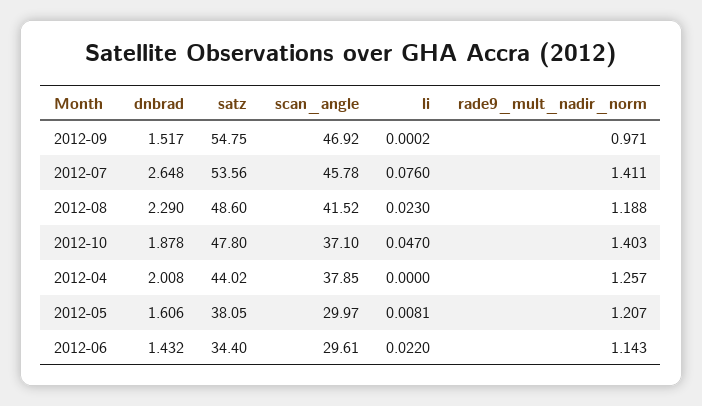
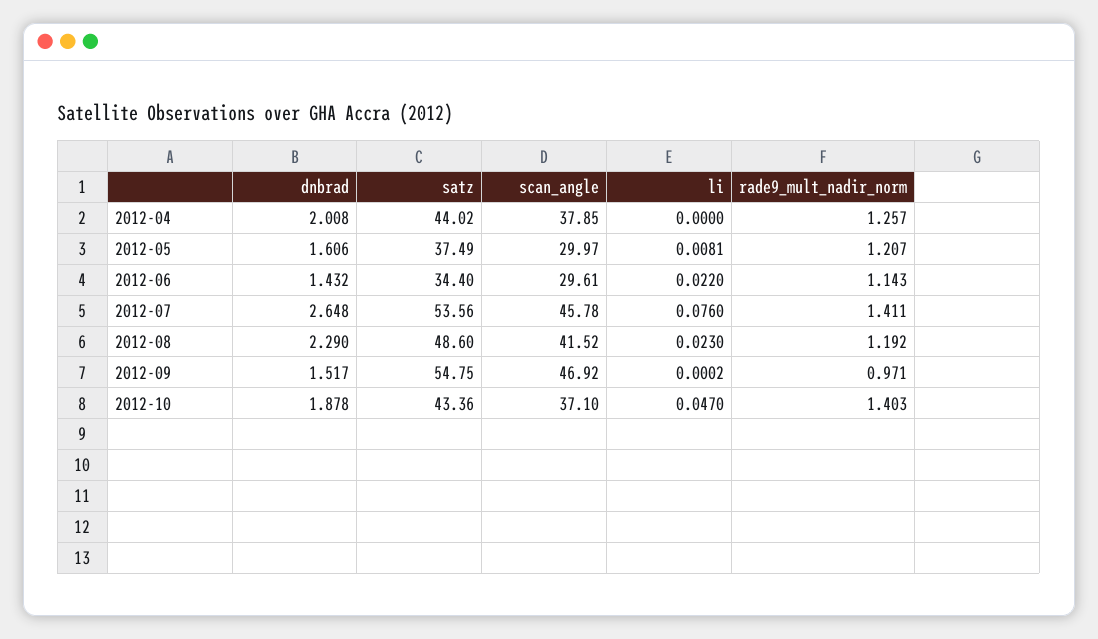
  {
    "dnbrad": {
      "2012-09": 1.517,
      "2012-07": 2.648,
      "2012-08": 2.29,
      "2012-10": 1.878,
      "2012-04": 2.008,
      "2012-05": 1.606,
      "2012-06": 1.432
    },
    "satz": {
      "2012-09": 54.75,
      "2012-07": 53.56,
      "2012-08": 48.6,
-     "2012-10": 47.8,
+     "2012-10": 43.36,
      "2012-04": 44.02,
-     "2012-05": 38.05,
+     "2012-05": 37.49,
      "2012-06": 34.4
    },
    "scan_angle": {
      "2012-09": 46.92,
      "2012-07": 45.78,
      "2012-08": 41.52,
      "2012-10": 37.1,
      "2012-04": 37.85,
      "2012-05": 29.97,
      "2012-06": 29.61
    },
    "li": {
      "2012-09": 0.0002,
      "2012-07": 0.076,
      "2012-08": 0.023,
      "2012-10": 0.047,
      "2012-04": 0,
      "2012-05": 0.0081,
      "2012-06": 0.022
    },
    "rade9_mult_nadir_norm": {
      "2012-09": 0.971,
      "2012-07": 1.411,
-     "2012-08": 1.188,
+     "2012-08": 1.192,
      "2012-10": 1.403,
      "2012-04": 1.257,
      "2012-05": 1.207,
      "2012-06": 1.143
    }
  }

